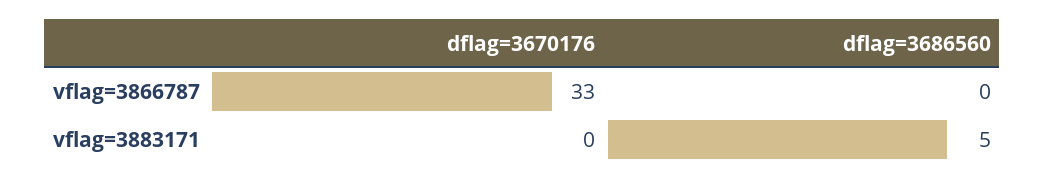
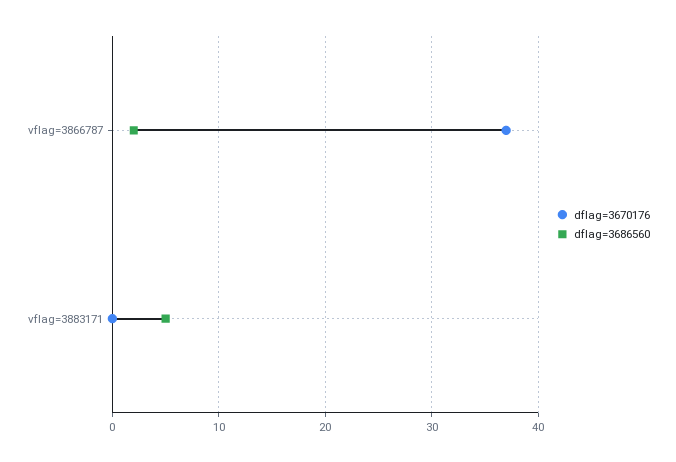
  {
    "dflag=3670176": {
-     "vflag=3866787": 33,
+     "vflag=3866787": 37,
      "vflag=3883171": 0
    },
    "dflag=3686560": {
-     "vflag=3866787": 0,
+     "vflag=3866787": 2,
      "vflag=3883171": 5
    }
  }

